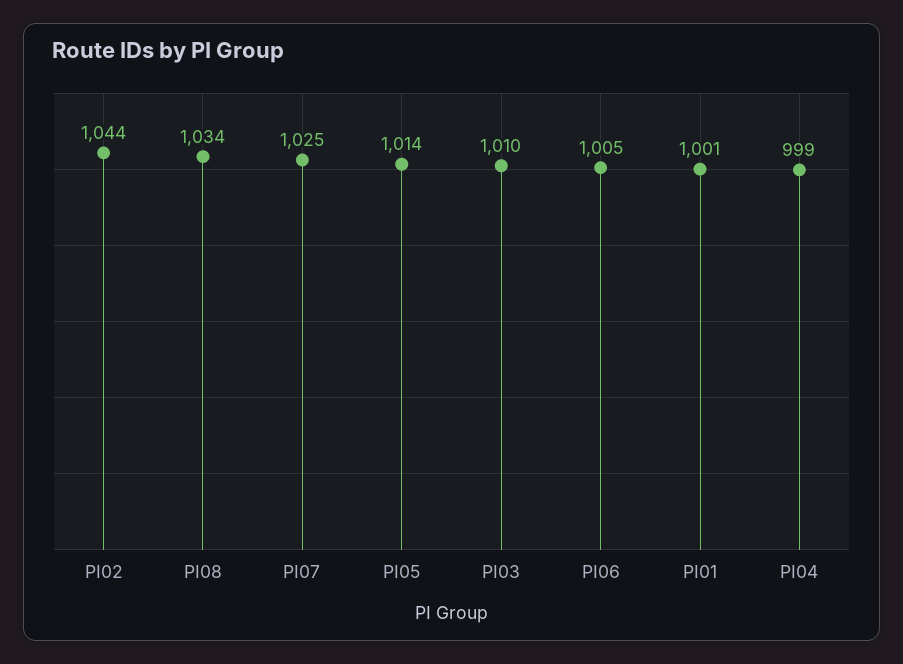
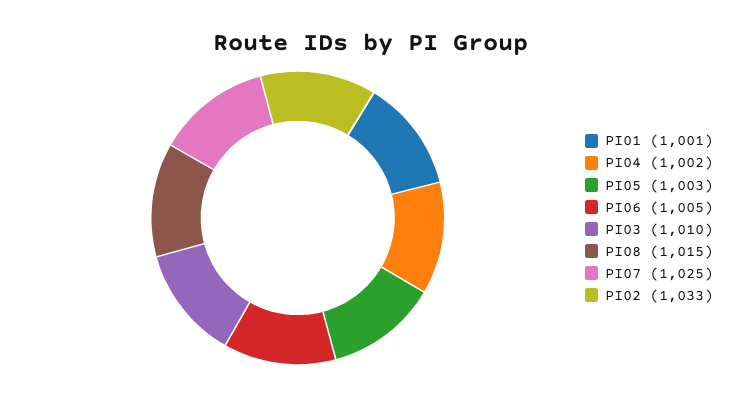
  {
-   "PI02": 1044,
+   "PI02": 1033,
-   "PI08": 1034,
+   "PI08": 1015,
    "PI07": 1025,
-   "PI05": 1014,
+   "PI05": 1003,
    "PI03": 1010,
    "PI06": 1005,
    "PI01": 1001,
-   "PI04": 999
+   "PI04": 1002
  }

